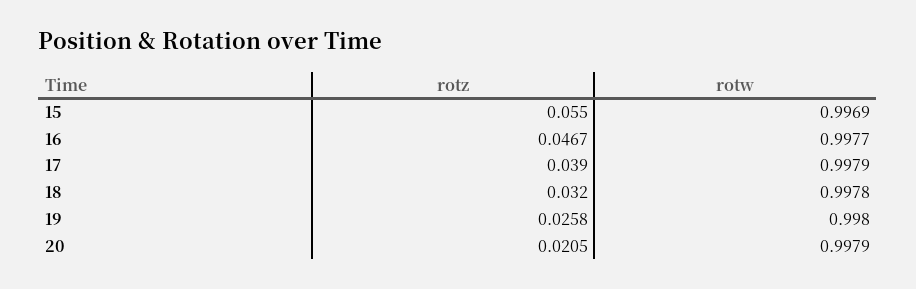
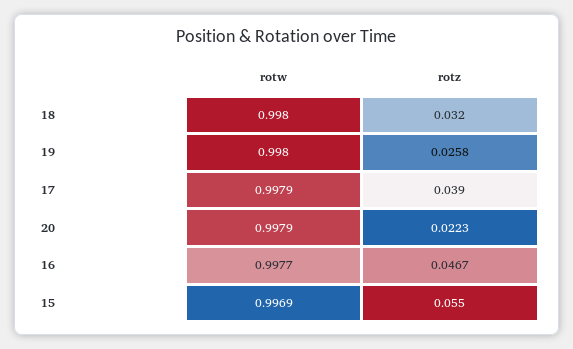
  {
    "rotz": {
      "15": 0.055,
      "16": 0.0467,
      "17": 0.039,
      "18": 0.032,
      "19": 0.0258,
-     "20": 0.0205
+     "20": 0.0223
    },
    "rotw": {
      "15": 0.9969,
      "16": 0.9977,
      "17": 0.9979,
-     "18": 0.9978,
+     "18": 0.998,
      "19": 0.998,
      "20": 0.9979
    }
  }

